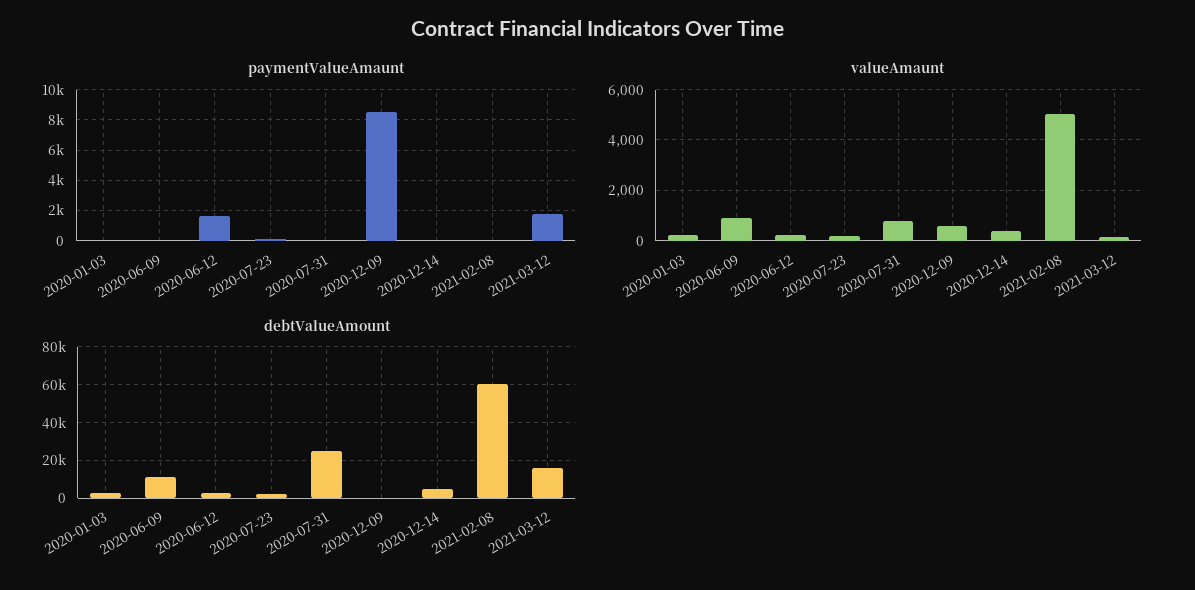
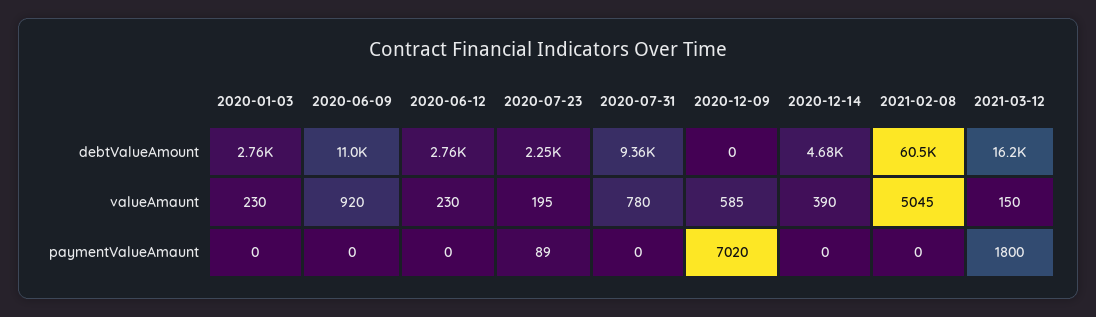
  {
    "paymentValueAmaunt": {
      "2020-01-03": 0,
      "2020-06-09": 0,
-     "2020-06-12": 1500,
+     "2020-06-12": 0,
      "2020-07-23": 89,
      "2020-07-31": 0,
-     "2020-12-09": 8500,
+     "2020-12-09": 7020,
      "2020-12-14": 0,
      "2021-02-08": 0,
      "2021-03-12": 1800
    },
    "valueAmaunt": {
      "2020-01-03": 230,
      "2020-06-09": 920,
      "2020-06-12": 230,
      "2020-07-23": 195,
      "2020-07-31": 780,
      "2020-12-09": 585,
      "2020-12-14": 390,
      "2021-02-08": 5045,
      "2021-03-12": 150
    },
    "debtValueAmount": {
      "2020-01-03": 2760,
      "2020-06-09": 11000,
      "2020-06-12": 2760,
      "2020-07-23": 2250,
-     "2020-07-31": 25000,
+     "2020-07-31": 9360,
      "2020-12-09": 0,
      "2020-12-14": 4680,
      "2021-02-08": 60500,
      "2021-03-12": 16200
    }
  }

